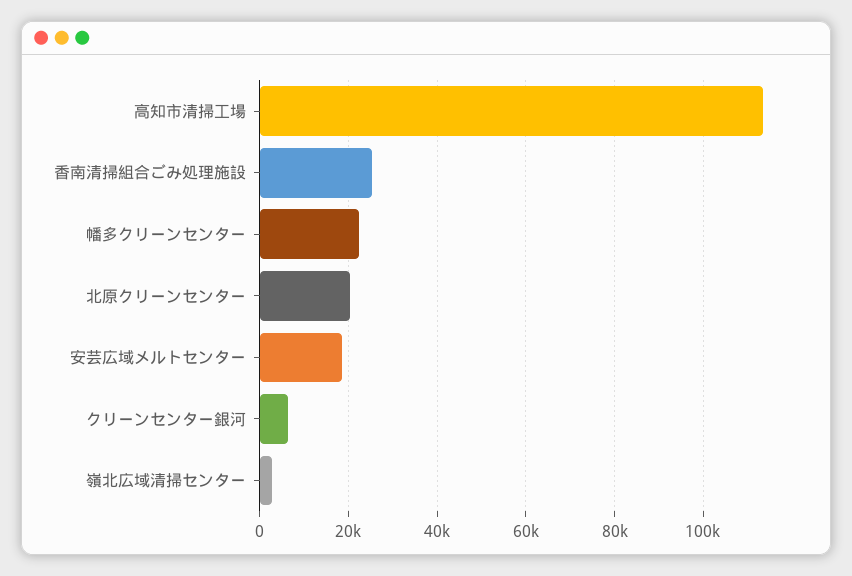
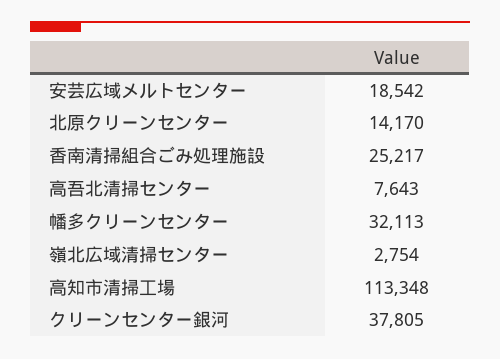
  {
    "高知市清掃工場": 113348,
    "香南清掃組合ごみ処理施設": 25217,
-   "幡多クリーンセンター": 22000,
+   "幡多クリーンセンター": 32113,
-   "北原クリーンセンター": 20000,
+   "北原クリーンセンター": 14170,
    "安芸広域メルトセンター": 18542,
-   "クリーンセンター銀河": 6000,
+   "クリーンセンター銀河": 37805,
-   "嶺北広域清掃センター": 2754
+   "嶺北広域清掃センター": 2754,
+   "高吾北清掃センター": 7643
  }

